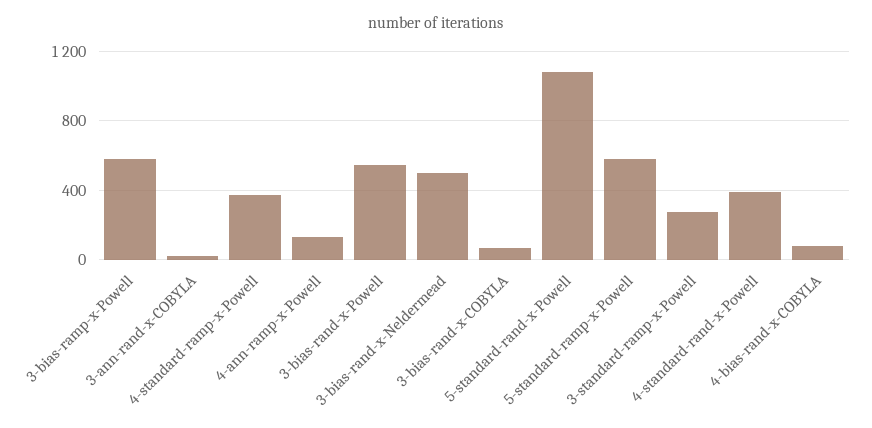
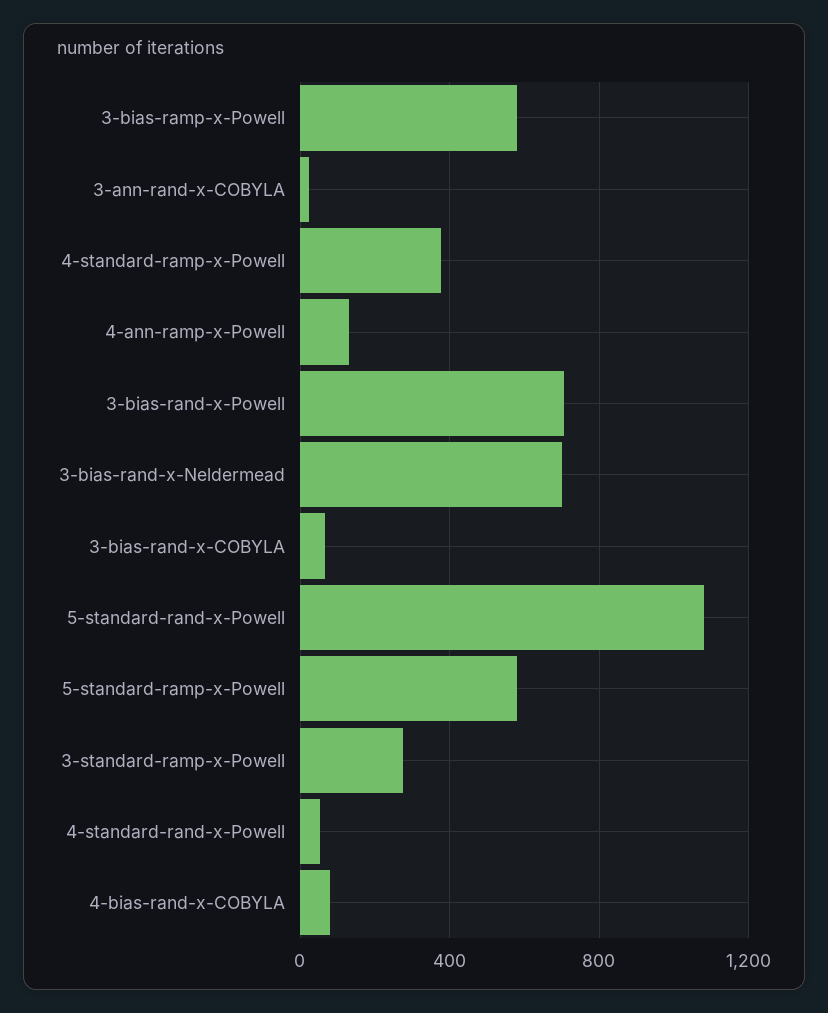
  {
    "3-bias-ramp-x-Powell": 600,
    "3-ann-rand-x-COBYLA": 0,
    "4-standard-ramp-x-Powell": 400,
    "4-ann-ramp-x-Powell": 150,
-   "3-bias-rand-x-Powell": 550,
+   "3-bias-rand-x-Powell": 700,
-   "3-bias-rand-x-Neldermead": 500,
+   "3-bias-rand-x-Neldermead": 700,
    "3-bias-rand-x-COBYLA": 50,
    "5-standard-rand-x-Powell": 1100,
    "5-standard-ramp-x-Powell": 600,
    "3-standard-ramp-x-Powell": 300,
-   "4-standard-rand-x-Powell": 400,
+   "4-standard-rand-x-Powell": 50,
    "4-bias-rand-x-COBYLA": 100
  }

